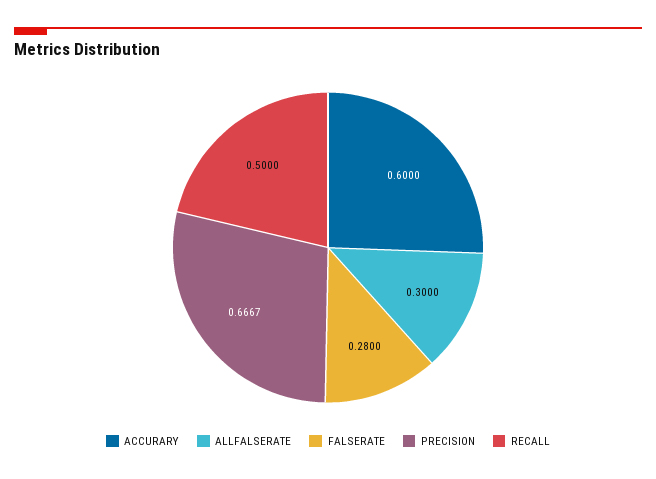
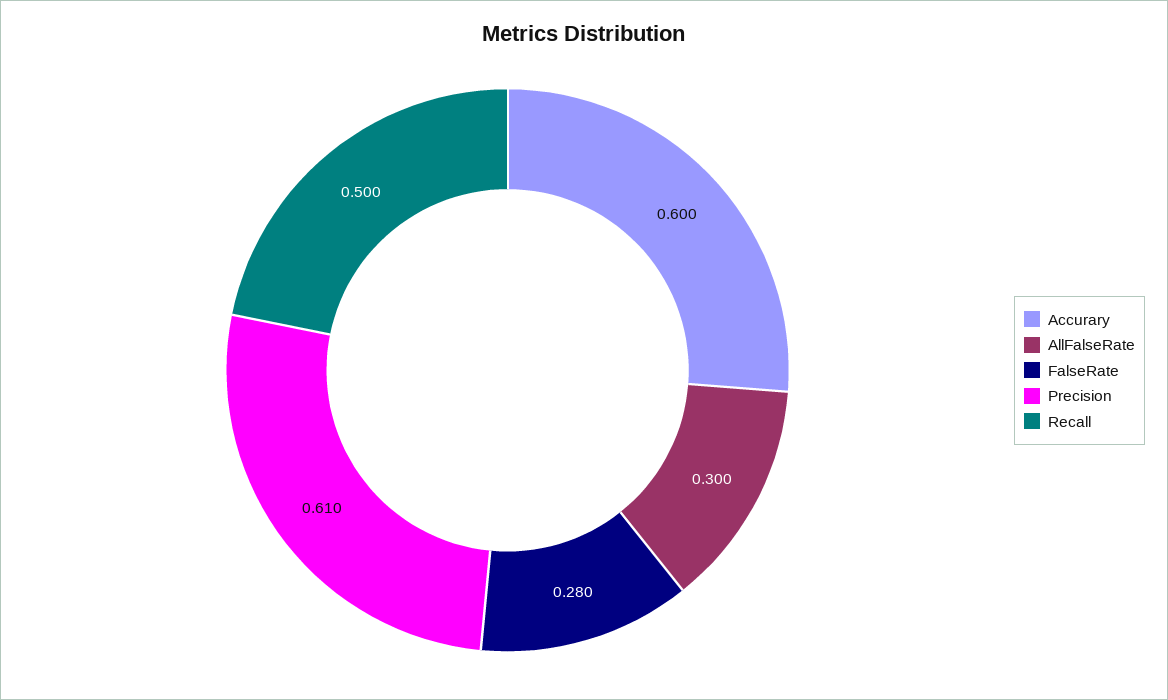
  {
    "ACCURARY": 0.6,
    "ALLFALSERATE": 0.3,
    "FALSERATE": 0.28,
-   "PRECISION": 0.6667,
+   "PRECISION": 0.61,
    "RECALL": 0.5
  }

